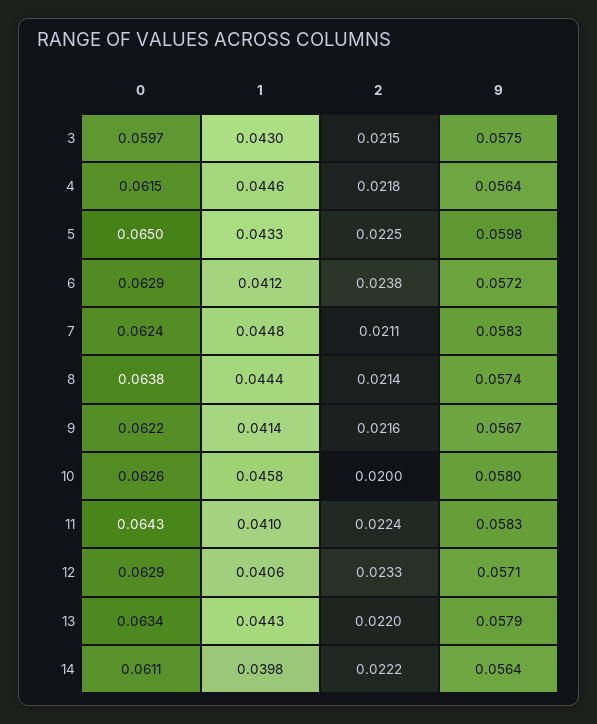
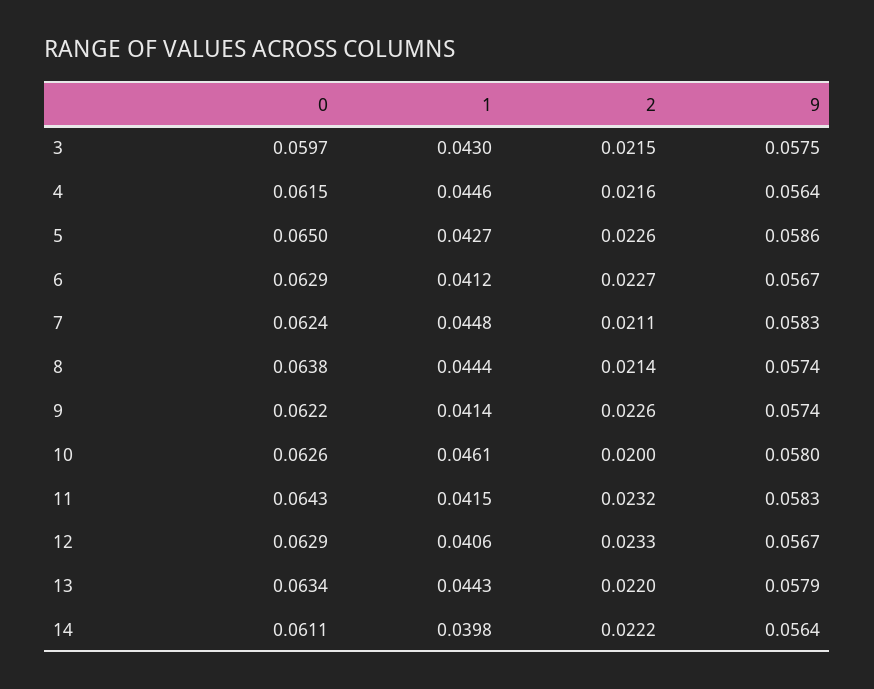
  {
    "0": {
      "3": 0.0597,
      "4": 0.0615,
      "5": 0.065,
      "6": 0.0629,
      "7": 0.0624,
      "8": 0.0638,
      "9": 0.0622,
      "10": 0.0626,
      "11": 0.0643,
      "12": 0.0629,
      "13": 0.0634,
      "14": 0.0611
    },
    "1": {
      "3": 0.043,
      "4": 0.0446,
-     "5": 0.0433,
+     "5": 0.0427,
      "6": 0.0412,
      "7": 0.0448,
      "8": 0.0444,
      "9": 0.0414,
-     "10": 0.0458,
+     "10": 0.0461,
-     "11": 0.041,
+     "11": 0.0415,
      "12": 0.0406,
      "13": 0.0443,
      "14": 0.0398
    },
    "2": {
      "3": 0.0215,
-     "4": 0.0218,
+     "4": 0.0216,
-     "5": 0.0225,
+     "5": 0.0226,
-     "6": 0.0238,
+     "6": 0.0227,
      "7": 0.0211,
      "8": 0.0214,
-     "9": 0.0216,
+     "9": 0.0226,
      "10": 0.02,
-     "11": 0.0224,
+     "11": 0.0232,
      "12": 0.0233,
      "13": 0.022,
      "14": 0.0222
    },
    "9": {
      "3": 0.0575,
      "4": 0.0564,
-     "5": 0.0598,
+     "5": 0.0586,
-     "6": 0.0572,
+     "6": 0.0567,
      "7": 0.0583,
      "8": 0.0574,
-     "9": 0.0567,
+     "9": 0.0574,
      "10": 0.058,
      "11": 0.0583,
-     "12": 0.0571,
+     "12": 0.0567,
      "13": 0.0579,
      "14": 0.0564
    }
  }

